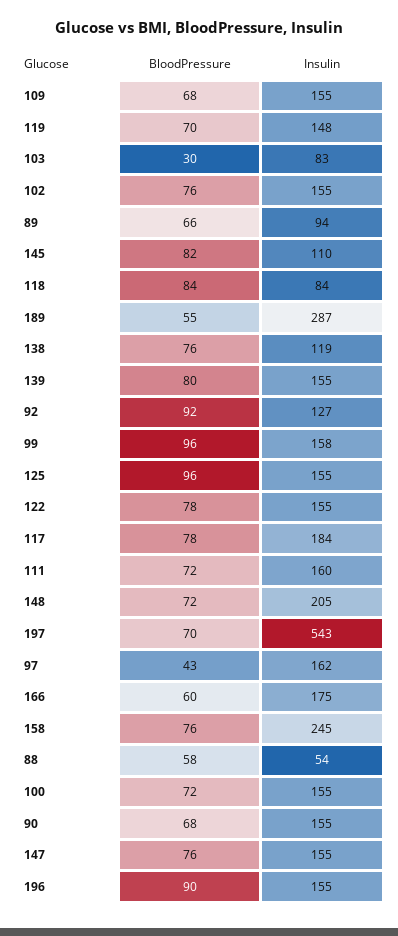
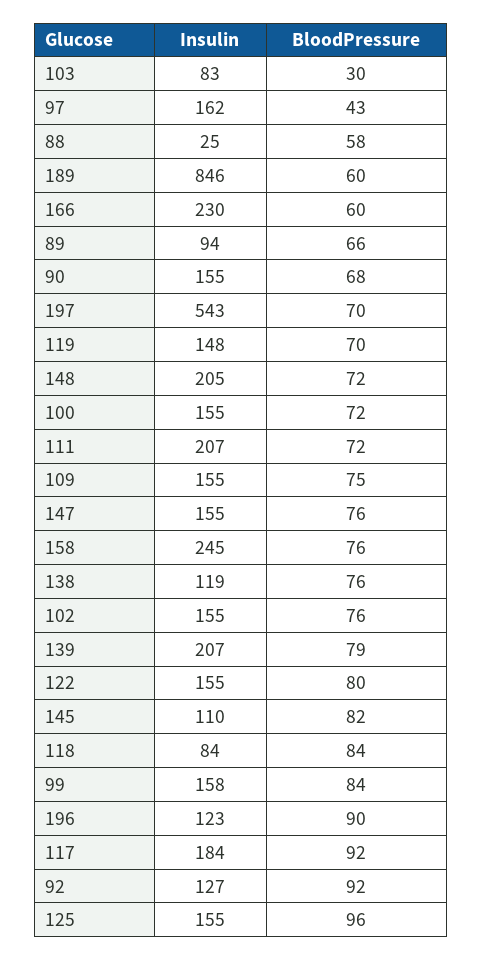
  {
    "BloodPressure": {
-     "109": 68,
+     "109": 75,
      "119": 70,
      "103": 30,
      "102": 76,
      "89": 66,
      "145": 82,
      "118": 84,
-     "189": 55,
+     "189": 60,
      "138": 76,
-     "139": 80,
+     "139": 79,
      "92": 92,
-     "99": 96,
+     "99": 84,
      "125": 96,
-     "122": 78,
+     "122": 80,
-     "117": 78,
+     "117": 92,
      "111": 72,
      "148": 72,
      "197": 70,
      "97": 43,
      "166": 60,
      "158": 76,
      "88": 58,
      "100": 72,
      "90": 68,
      "147": 76,
      "196": 90
    },
    "Insulin": {
      "109": 155,
      "119": 148,
      "103": 83,
      "102": 155,
      "89": 94,
      "145": 110,
      "118": 84,
-     "189": 287,
+     "189": 846,
      "138": 119,
-     "139": 155,
+     "139": 207,
      "92": 127,
      "99": 158,
      "125": 155,
      "122": 155,
      "117": 184,
-     "111": 160,
+     "111": 207,
      "148": 205,
      "197": 543,
      "97": 162,
-     "166": 175,
+     "166": 230,
      "158": 245,
-     "88": 54,
+     "88": 25,
      "100": 155,
      "90": 155,
      "147": 155,
-     "196": 155
+     "196": 123
    }
  }

